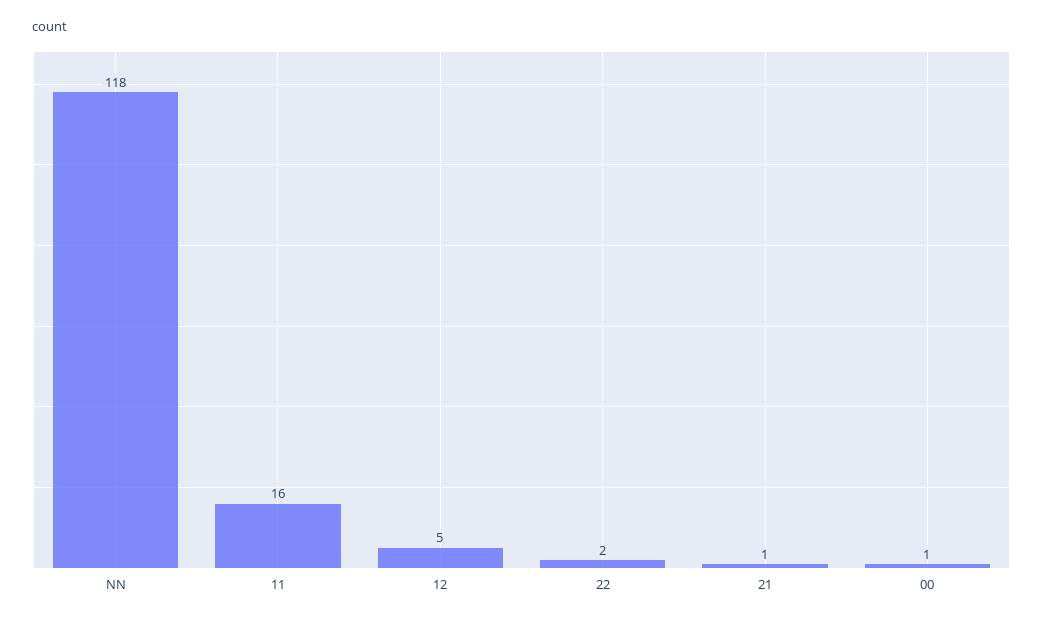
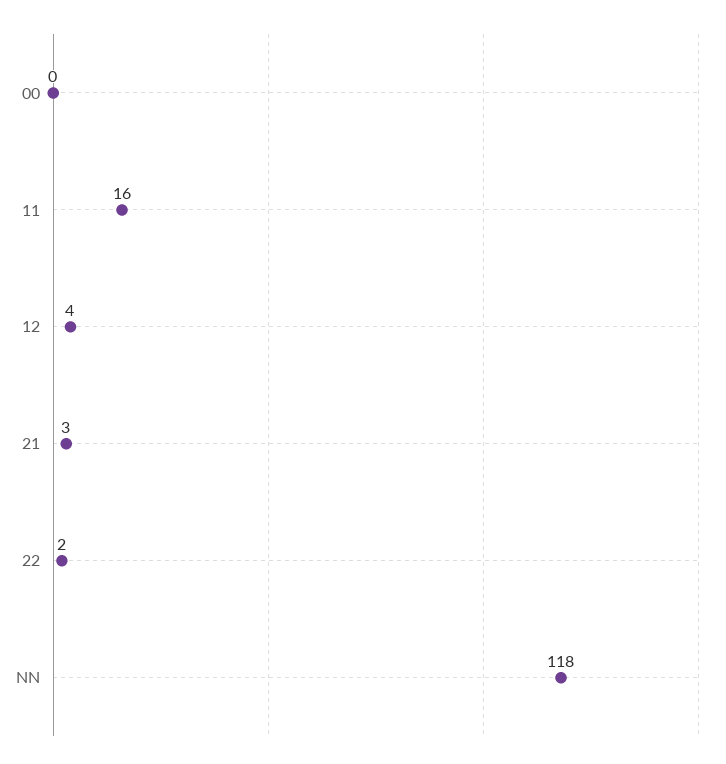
  {
    "NN": 118,
    "11": 16,
-   "12": 5,
+   "12": 4,
    "22": 2,
-   "21": 1,
+   "21": 3,
-   "00": 1
+   "00": 0
  }

